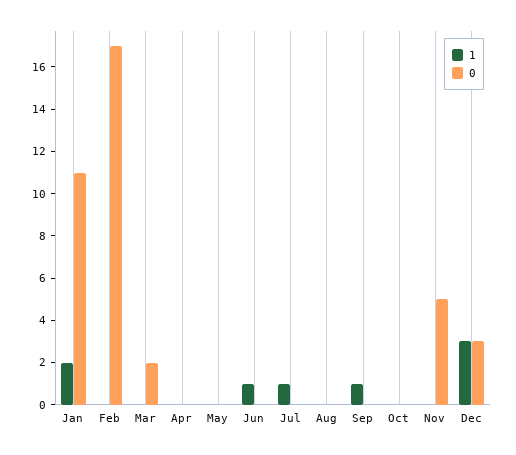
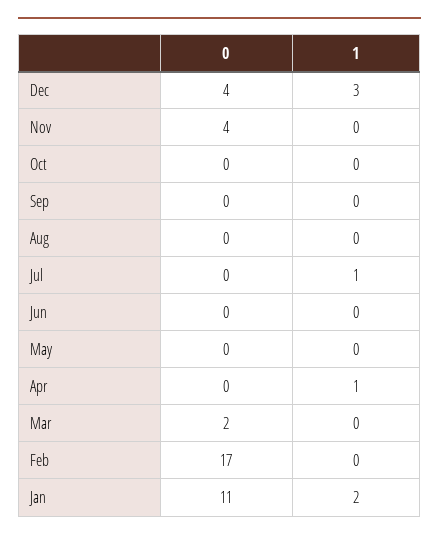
  {
    "1": {
      "Jan": 2,
      "Feb": 0,
      "Mar": 0,
-     "Apr": 0,
+     "Apr": 1,
      "May": 0,
-     "Jun": 1,
+     "Jun": 0,
      "Jul": 1,
      "Aug": 0,
-     "Sep": 1,
+     "Sep": 0,
      "Oct": 0,
      "Nov": 0,
      "Dec": 3
    },
    "0": {
      "Jan": 11,
      "Feb": 17,
      "Mar": 2,
      "Apr": 0,
      "May": 0,
      "Jun": 0,
      "Jul": 0,
      "Aug": 0,
      "Sep": 0,
      "Oct": 0,
-     "Nov": 5,
+     "Nov": 4,
-     "Dec": 3
+     "Dec": 4
    }
  }

